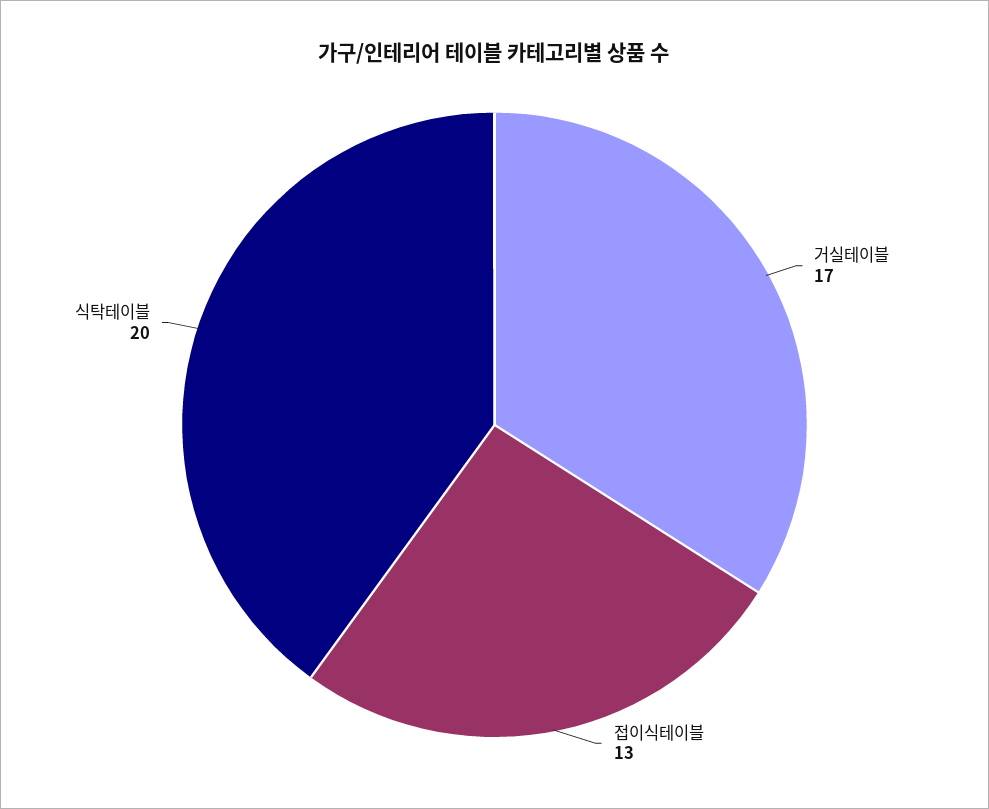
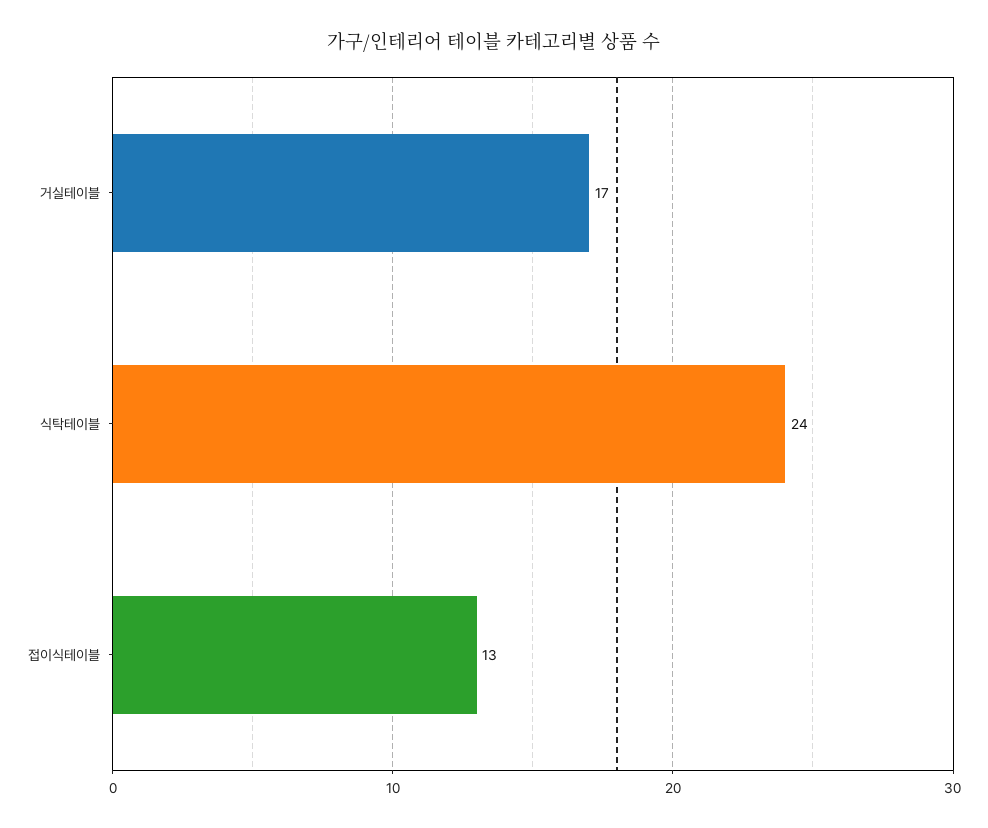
  {
    "거실테이블": 17,
    "접이식테이블": 13,
-   "식탁테이블": 20
+   "식탁테이블": 24
  }

